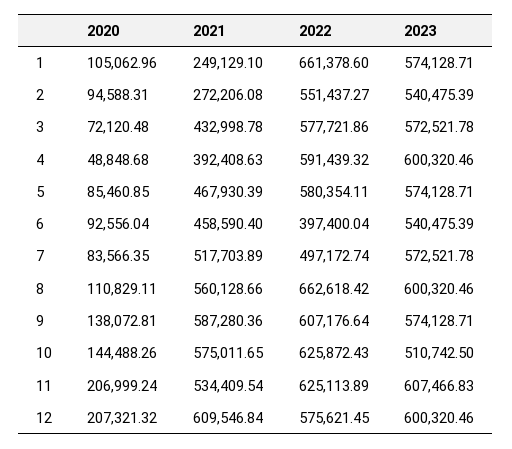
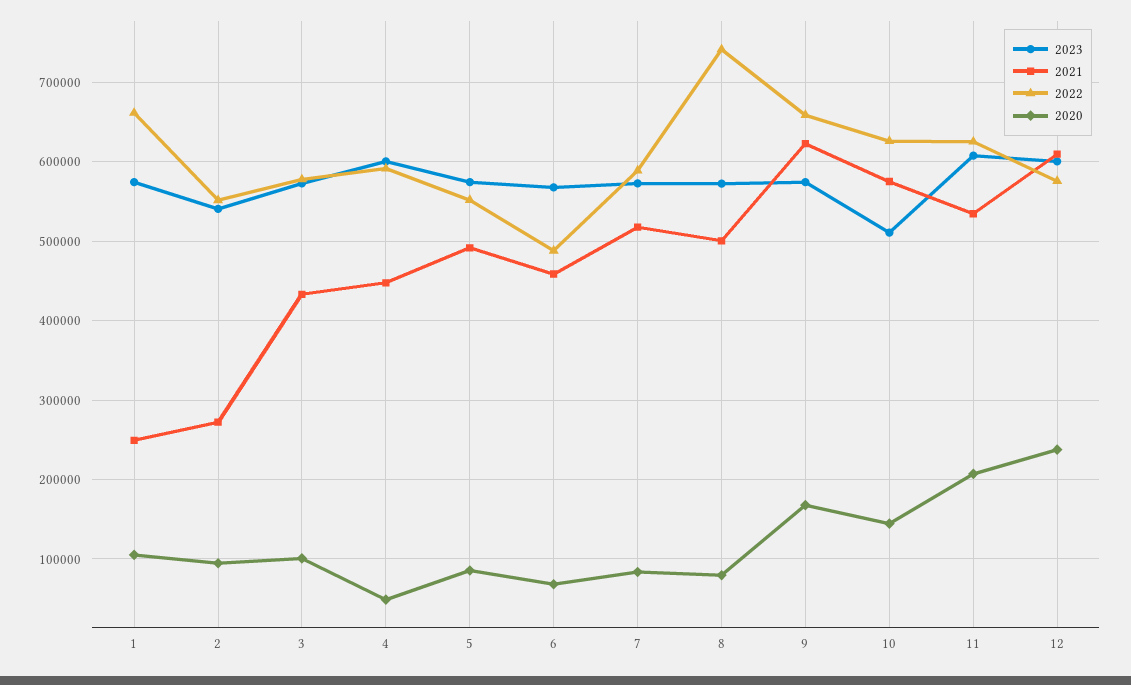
  {
    "2020": {
      "1": 105062.96,
      "2": 94588.31,
-     "3": 72120.48,
+     "3": 100000,
      "4": 48848.68,
      "5": 85460.85,
-     "6": 92556.04,
+     "6": 70000,
      "7": 83566.35,
-     "8": 110829.11,
+     "8": 80000,
-     "9": 138072.81,
+     "9": 170000,
      "10": 144488.26,
      "11": 206999.24,
-     "12": 207321.32
+     "12": 240000
    },
    "2021": {
      "1": 249129.1,
      "2": 272206.08,
      "3": 432998.78,
-     "4": 392408.63,
+     "4": 450000,
-     "5": 467930.39,
+     "5": 490000,
      "6": 458590.4,
      "7": 517703.89,
-     "8": 560128.66,
+     "8": 500000,
-     "9": 587280.36,
+     "9": 620000,
      "10": 575011.65,
      "11": 534409.54,
      "12": 609546.84
    },
    "2022": {
      "1": 661378.6,
      "2": 551437.27,
      "3": 577721.86,
      "4": 591439.32,
-     "5": 580354.11,
+     "5": 550000,
-     "6": 397400.04,
+     "6": 490000,
-     "7": 497172.74,
+     "7": 590000,
-     "8": 662618.42,
+     "8": 740000,
-     "9": 607176.64,
+     "9": 660000,
      "10": 625872.43,
      "11": 625113.89,
      "12": 575621.45
    },
    "2023": {
      "1": 574128.71,
      "2": 540475.39,
      "3": 572521.78,
      "4": 600320.46,
      "5": 574128.71,
-     "6": 540475.39,
+     "6": 570000,
      "7": 572521.78,
-     "8": 600320.46,
+     "8": 570000,
      "9": 574128.71,
      "10": 510742.5,
      "11": 607466.83,
      "12": 600320.46
    }
  }

